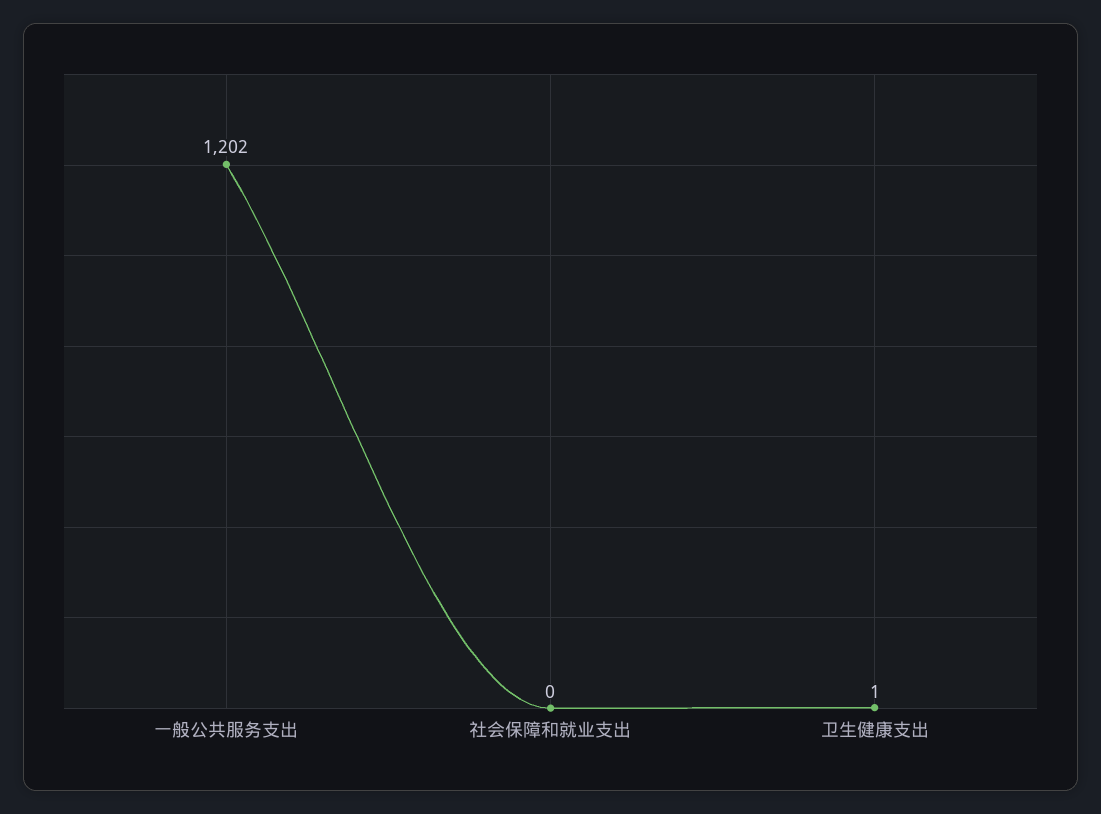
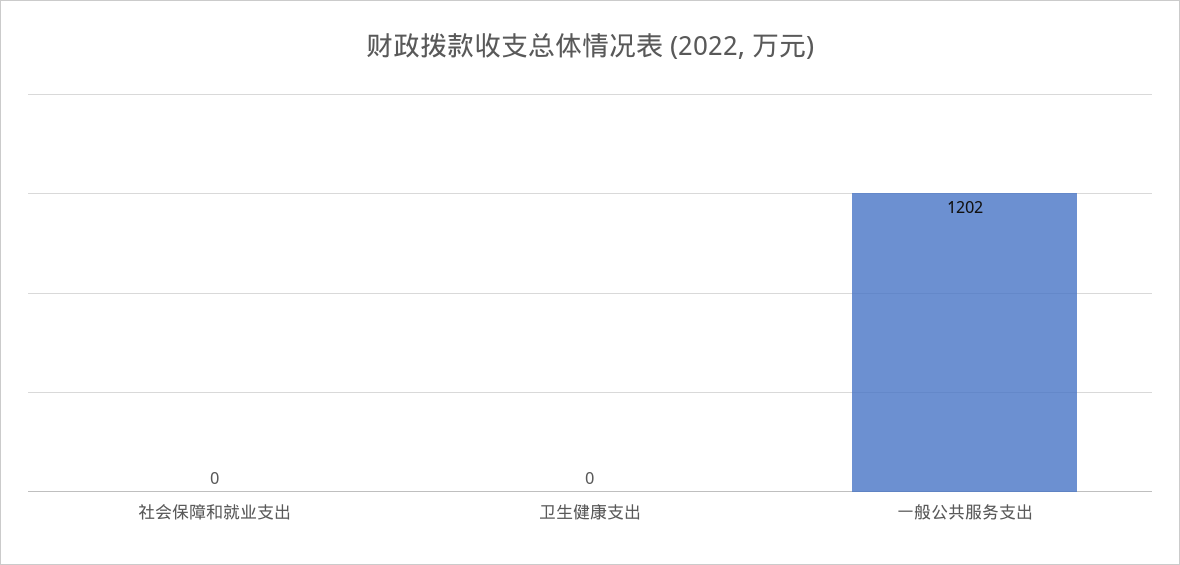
  {
    "一般公共服务支出": 1202,
    "社会保障和就业支出": 0,
-   "卫生健康支出": 1
+   "卫生健康支出": 0
  }

